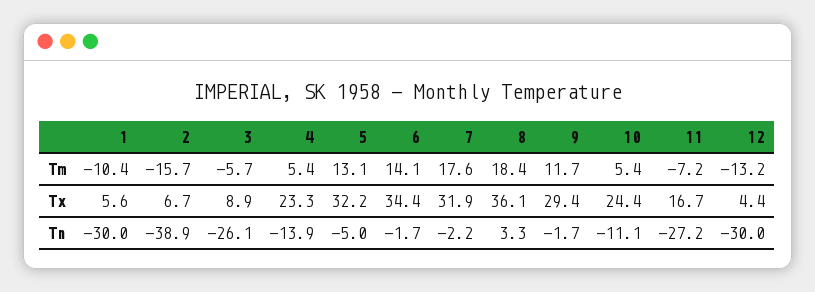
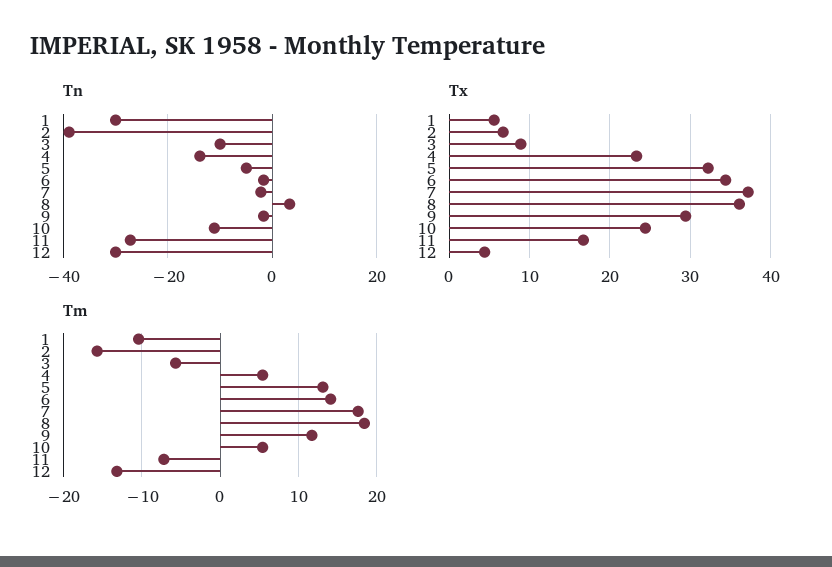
  {
    "Tm": {
      "1": -10.4,
      "2": -15.7,
      "3": -5.7,
      "4": 5.4,
      "5": 13.1,
      "6": 14.1,
      "7": 17.6,
      "8": 18.4,
      "9": 11.7,
      "10": 5.4,
      "11": -7.2,
      "12": -13.2
    },
    "Tx": {
      "1": 5.6,
      "2": 6.7,
      "3": 8.9,
      "4": 23.3,
      "5": 32.2,
      "6": 34.4,
-     "7": 31.9,
+     "7": 37,
      "8": 36.1,
      "9": 29.4,
      "10": 24.4,
      "11": 16.7,
      "12": 4.4
    },
    "Tn": {
      "1": -30,
      "2": -38.9,
-     "3": -26.1,
+     "3": -10,
      "4": -13.9,
      "5": -5,
      "6": -1.7,
      "7": -2.2,
      "8": 3.3,
      "9": -1.7,
      "10": -11.1,
      "11": -27.2,
      "12": -30
    }
  }

